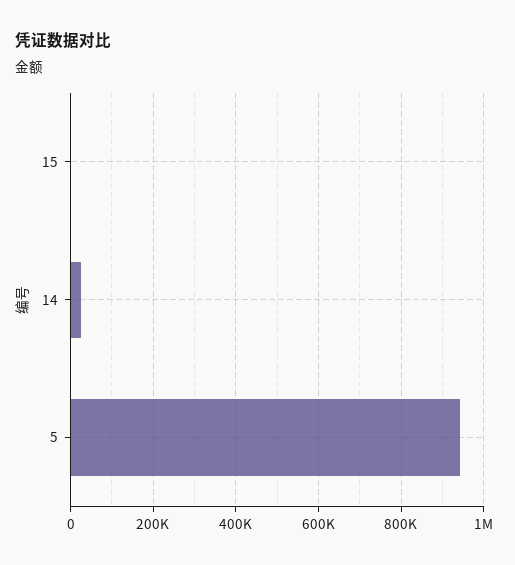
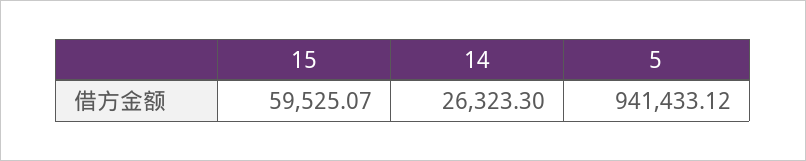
  {
-   "15": 0,
+   "15": 59525.07,
    "14": 26323.3,
    "5": 941433.12
  }

